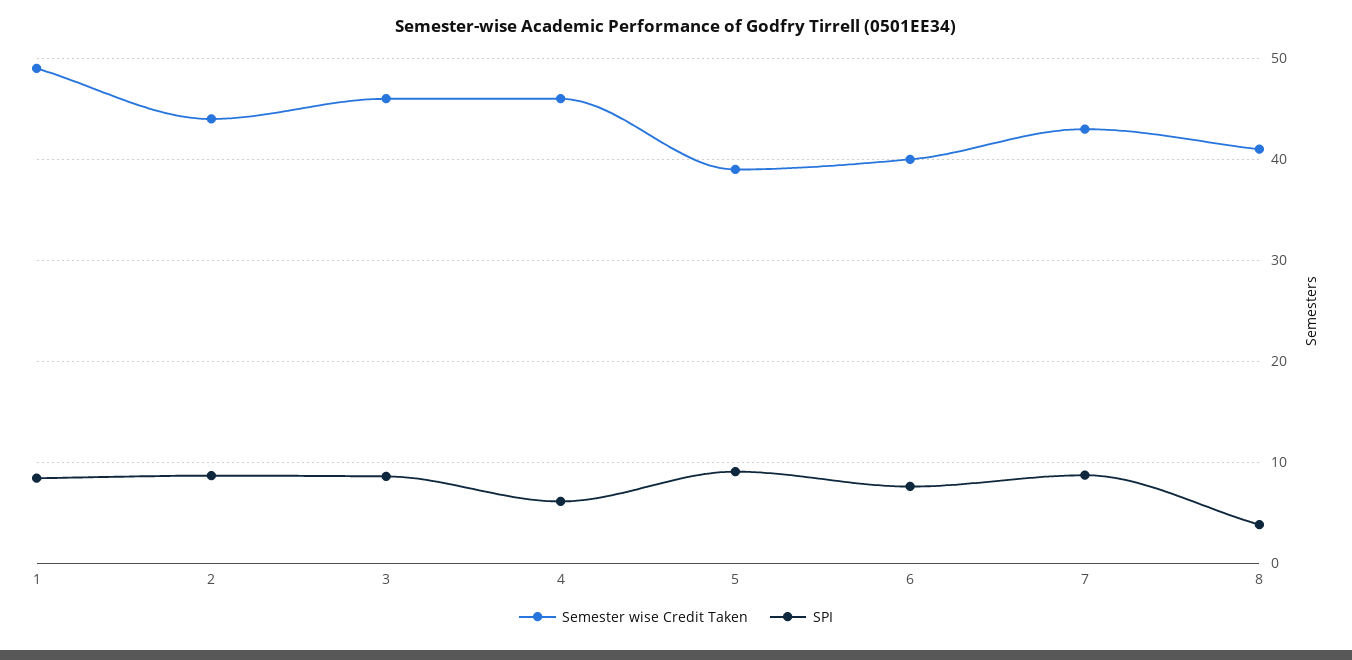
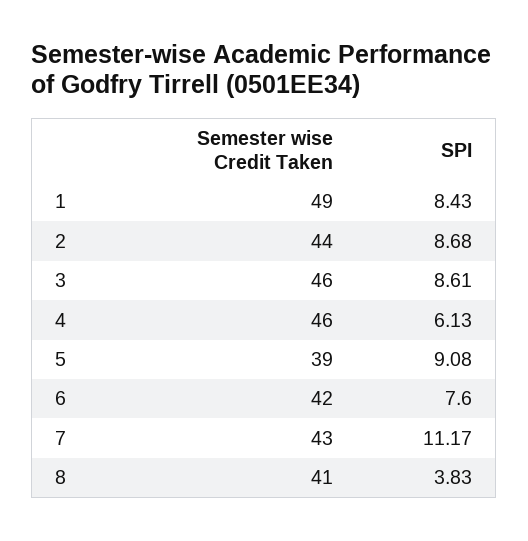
  {
    "Semester wise Credit Taken": {
      "1": 49,
      "2": 44,
      "3": 46,
      "4": 46,
      "5": 39,
-     "6": 40,
+     "6": 42,
      "7": 43,
      "8": 41
    },
    "SPI": {
      "1": 8.43,
      "2": 8.68,
      "3": 8.61,
      "4": 6.13,
      "5": 9.08,
      "6": 7.6,
-     "7": 9,
+     "7": 11.17,
      "8": 3.83
    }
  }

